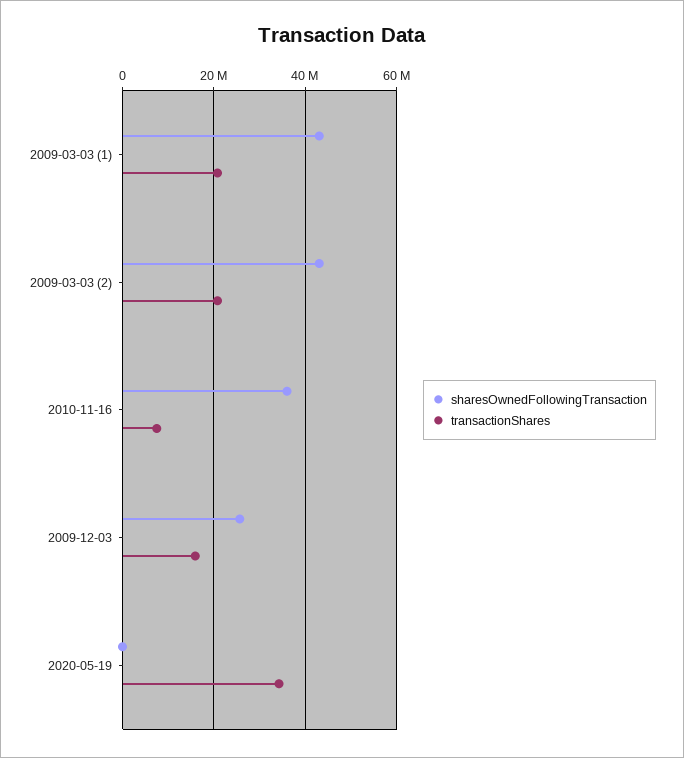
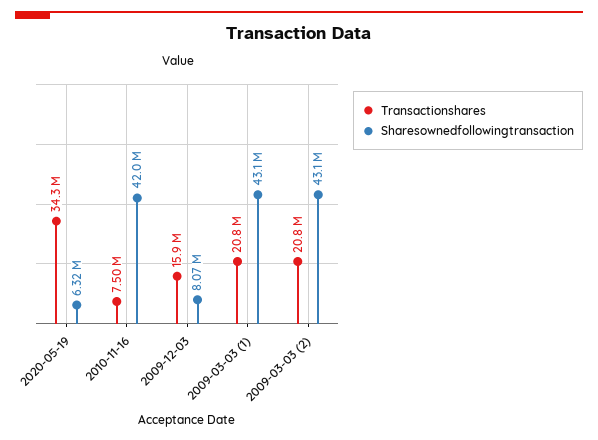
  {
    "sharesOwnedFollowingTransaction": {
      "2009-03-03 (1)": 43100000,
      "2009-03-03 (2)": 43100000,
-     "2010-11-16": 36000000,
+     "2010-11-16": 42000000,
-     "2009-12-03": 26000000,
+     "2009-12-03": 8070000,
-     "2020-05-19": 0
+     "2020-05-19": 6320000
    },
    "transactionShares": {
      "2009-03-03 (1)": 20800000,
      "2009-03-03 (2)": 20800000,
      "2010-11-16": 7500000,
      "2009-12-03": 15900000,
      "2020-05-19": 34300000
    }
  }

